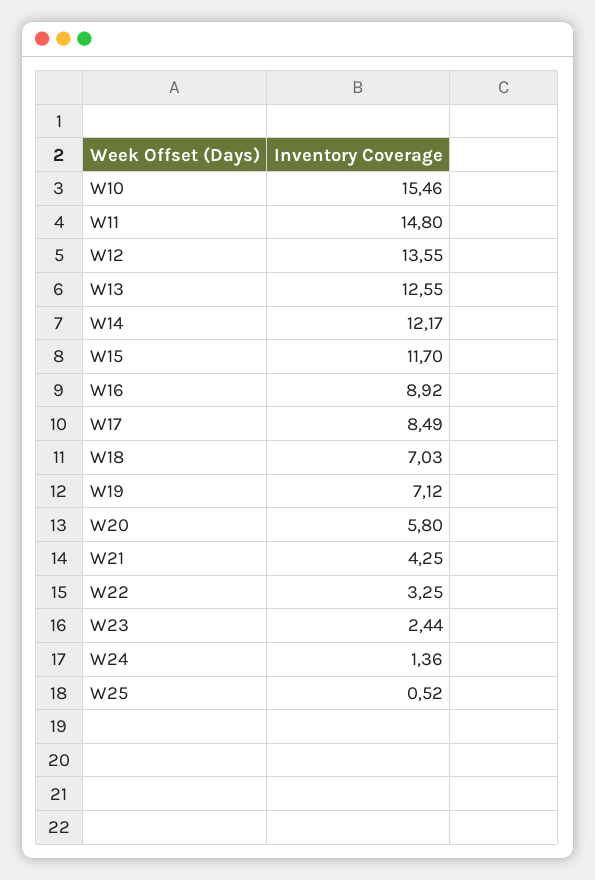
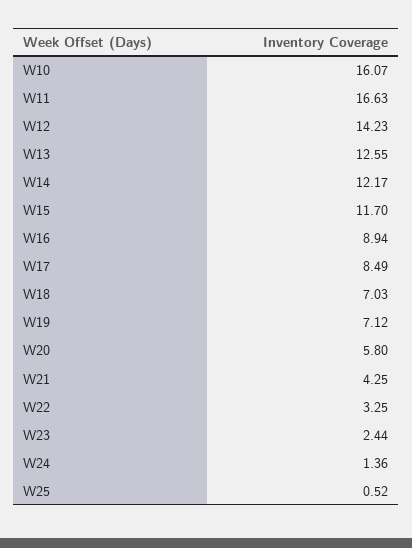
  {
-   "W10": 15.46,
+   "W10": 16.07,
-   "W11": 14.8,
+   "W11": 16.63,
-   "W12": 13.55,
+   "W12": 14.23,
    "W13": 12.55,
    "W14": 12.17,
    "W15": 11.7,
-   "W16": 8.92,
+   "W16": 8.94,
    "W17": 8.49,
    "W18": 7.03,
    "W19": 7.12,
    "W20": 5.8,
    "W21": 4.25,
    "W22": 3.25,
    "W23": 2.44,
    "W24": 1.36,
    "W25": 0.52
  }

